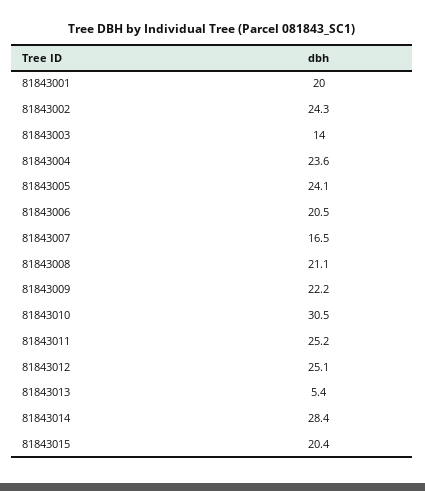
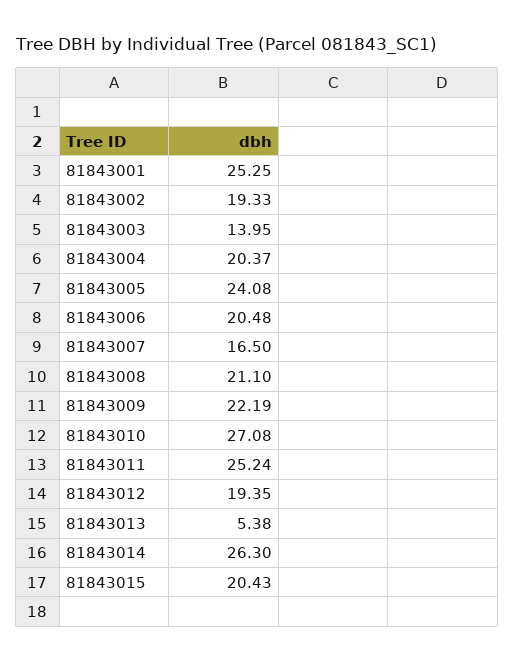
  {
-   "81843001": 20,
+   "81843001": 25.25,
-   "81843002": 24.3,
+   "81843002": 19.33,
    "81843003": 13.95,
-   "81843004": 23.6,
+   "81843004": 20.37,
    "81843005": 24.08,
    "81843006": 20.48,
    "81843007": 16.5,
    "81843008": 21.1,
    "81843009": 22.19,
-   "81843010": 30.5,
+   "81843010": 27.08,
    "81843011": 25.24,
-   "81843012": 25.1,
+   "81843012": 19.35,
    "81843013": 5.38,
-   "81843014": 28.4,
+   "81843014": 26.3,
    "81843015": 20.43
  }

